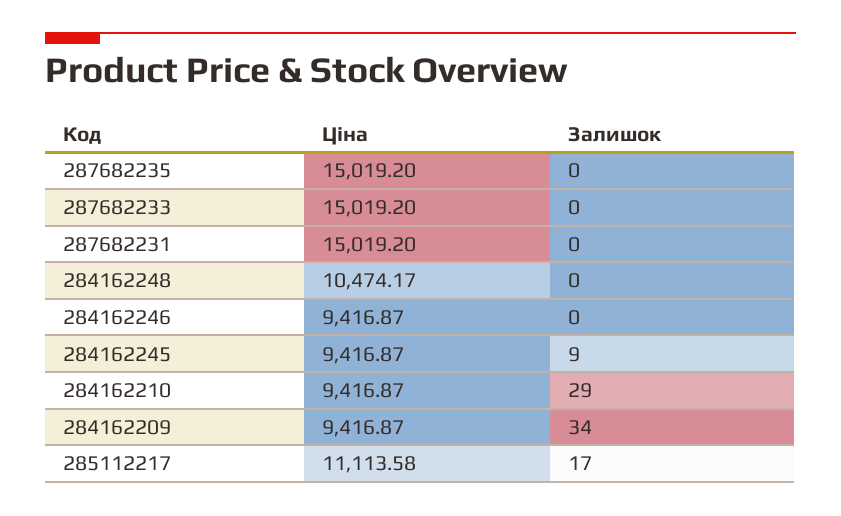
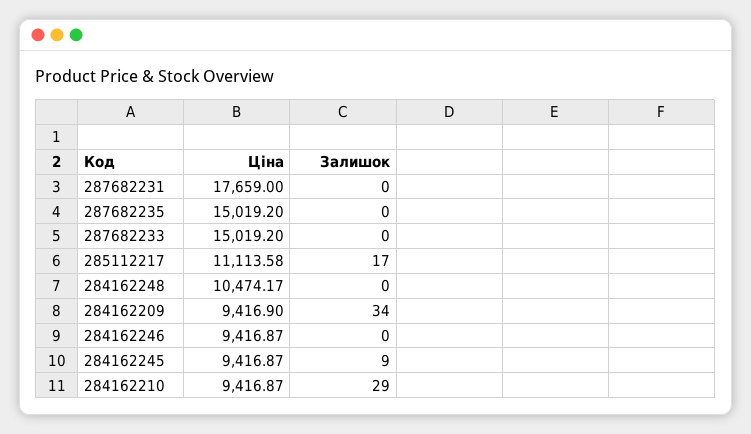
  {
    "Ціна": {
      "287682235": 15019.2,
      "287682233": 15019.2,
-     "287682231": 15019.2,
+     "287682231": 17659,
      "284162248": 10474.17,
      "284162246": 9416.87,
      "284162245": 9416.87,
      "284162210": 9416.87,
-     "284162209": 9416.87,
+     "284162209": 9416.9,
      "285112217": 11113.58
    },
    "Залишок": {
      "287682235": 0,
      "287682233": 0,
      "287682231": 0,
      "284162248": 0,
      "284162246": 0,
      "284162245": 9,
      "284162210": 29,
      "284162209": 34,
      "285112217": 17
    }
  }

